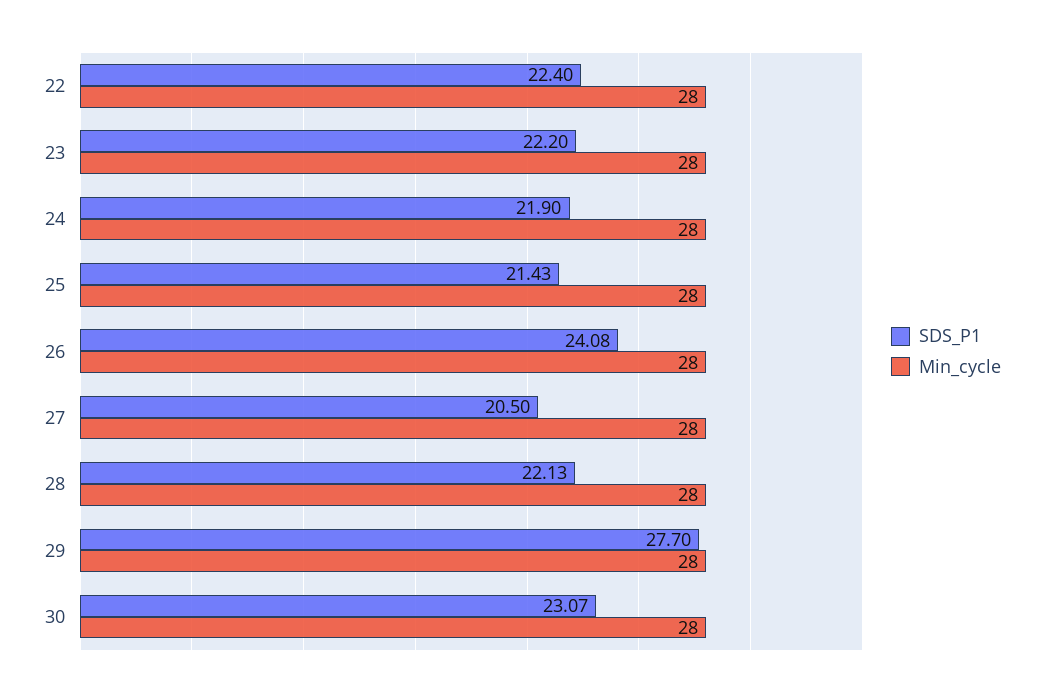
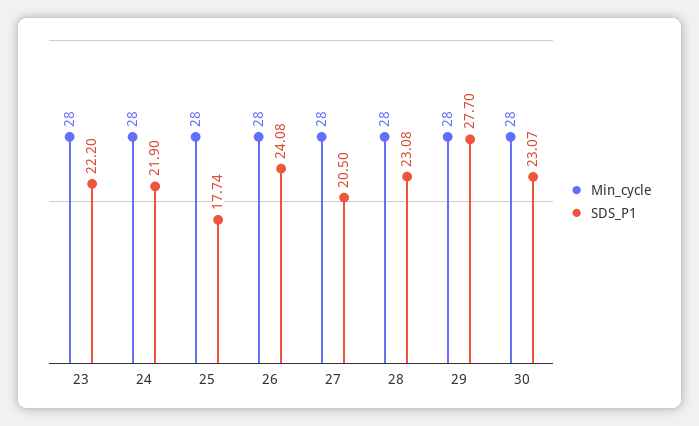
  {
    "SDS_P1": {
-     "22": 22.4,
      "23": 22.2,
      "24": 21.9,
-     "25": 21.43,
+     "25": 17.74,
      "26": 24.08,
      "27": 20.5,
-     "28": 22.13,
+     "28": 23.08,
      "29": 27.7,
      "30": 23.07
    },
    "Min_cycle": {
-     "22": 28,
      "23": 28,
      "24": 28,
      "25": 28,
      "26": 28,
      "27": 28,
      "28": 28,
      "29": 28,
      "30": 28
    }
  }

